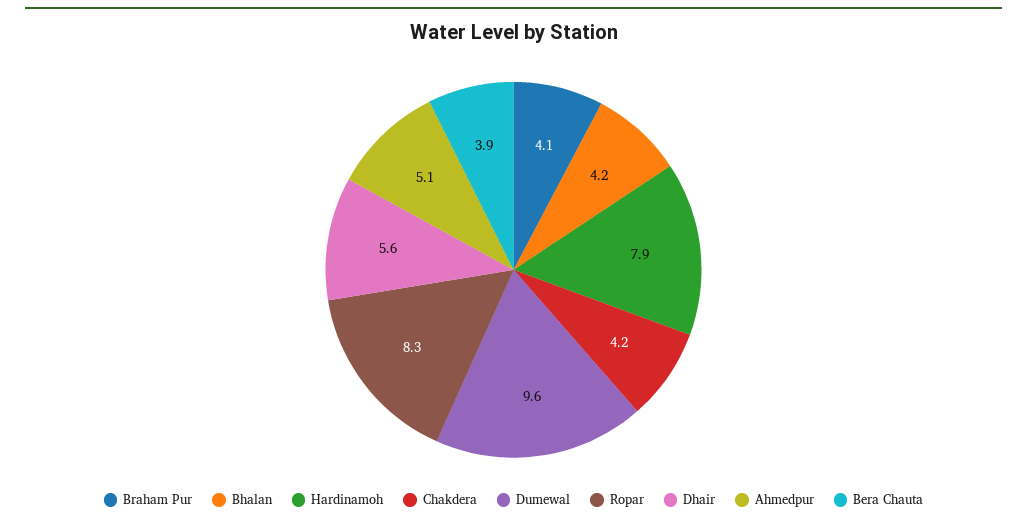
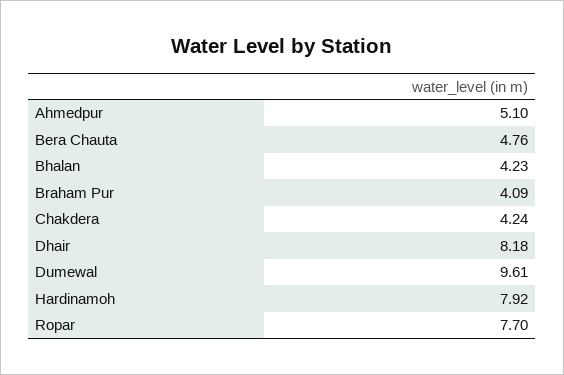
  {
    "Braham Pur": 4.09,
    "Bhalan": 4.23,
    "Hardinamoh": 7.92,
    "Chakdera": 4.24,
    "Dumewal": 9.61,
-   "Ropar": 8.3,
+   "Ropar": 7.7,
-   "Dhair": 5.6,
+   "Dhair": 8.18,
    "Ahmedpur": 5.1,
-   "Bera Chauta": 3.9
+   "Bera Chauta": 4.76
  }

